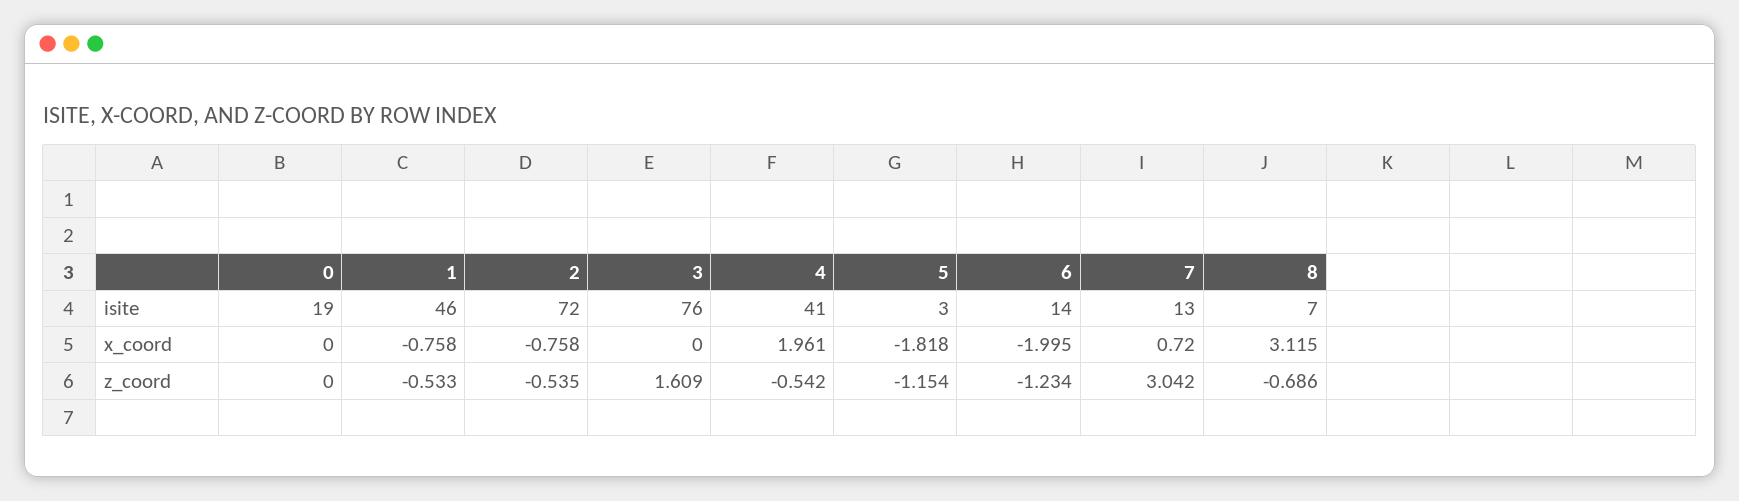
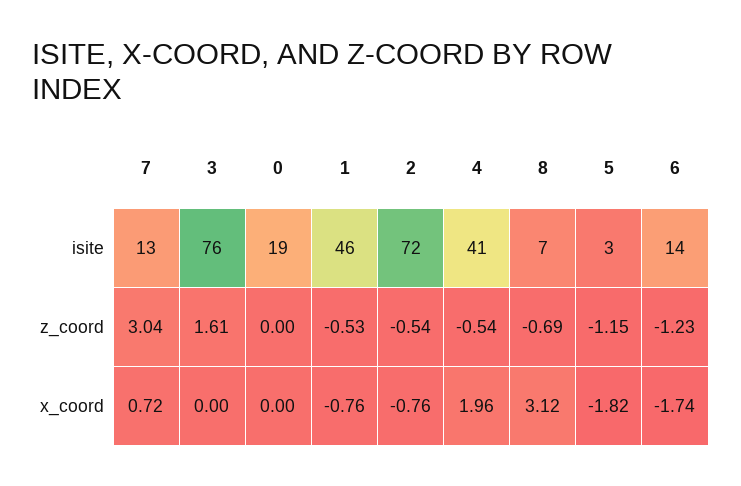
  {
    "0": {
      "isite": 19,
      "x_coord": 0,
      "z_coord": 0
    },
    "1": {
      "isite": 46,
      "x_coord": -0.758,
      "z_coord": -0.533
    },
    "2": {
      "isite": 72,
      "x_coord": -0.758,
      "z_coord": -0.535
    },
    "3": {
      "isite": 76,
      "x_coord": 0,
      "z_coord": 1.609
    },
    "4": {
      "isite": 41,
      "x_coord": 1.961,
      "z_coord": -0.542
    },
    "5": {
      "isite": 3,
      "x_coord": -1.818,
      "z_coord": -1.154
    },
    "6": {
      "isite": 14,
-     "x_coord": -1.995,
+     "x_coord": -1.74,
      "z_coord": -1.234
    },
    "7": {
      "isite": 13,
      "x_coord": 0.72,
      "z_coord": 3.042
    },
    "8": {
      "isite": 7,
      "x_coord": 3.115,
      "z_coord": -0.686
    }
  }

